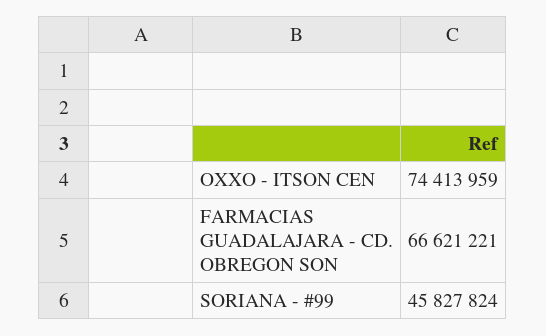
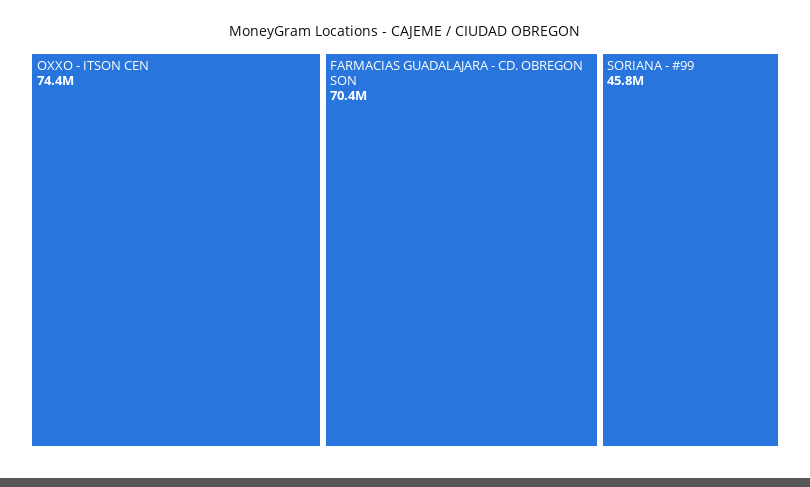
  {
    "OXXO - ITSON CEN": 74413959,
-   "FARMACIAS GUADALAJARA - CD. OBREGON SON": 66621221,
+   "FARMACIAS GUADALAJARA - CD. OBREGON SON": 70400000,
    "SORIANA - #99": 45827824
  }

